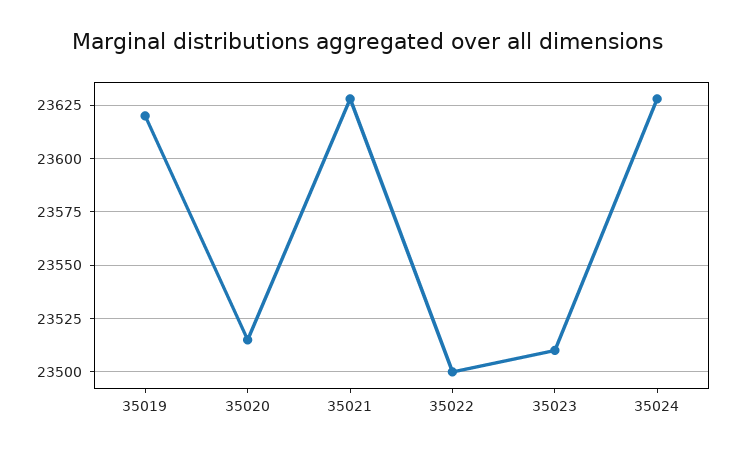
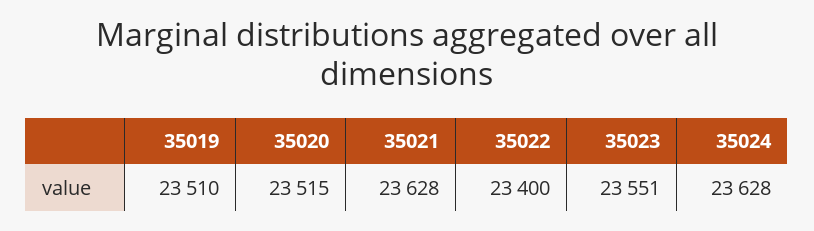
  {
-   "35019": 23620,
+   "35019": 23510,
    "35020": 23515,
    "35021": 23628,
-   "35022": 23500,
+   "35022": 23400,
-   "35023": 23510,
+   "35023": 23551,
    "35024": 23628
  }

